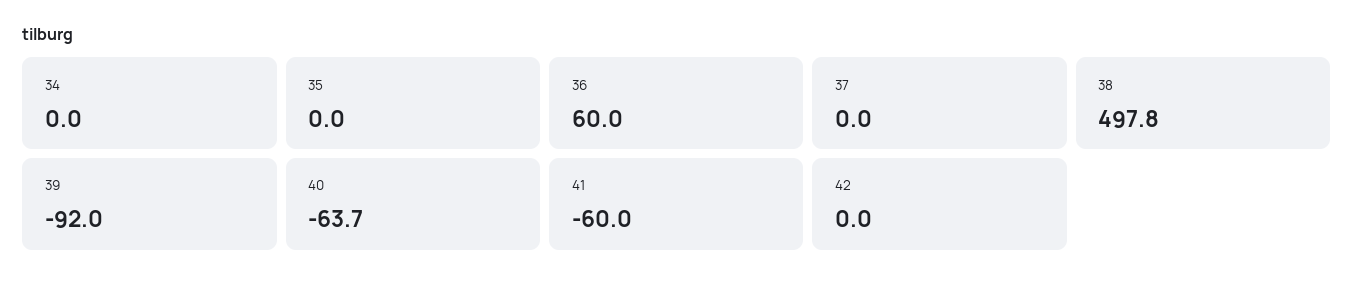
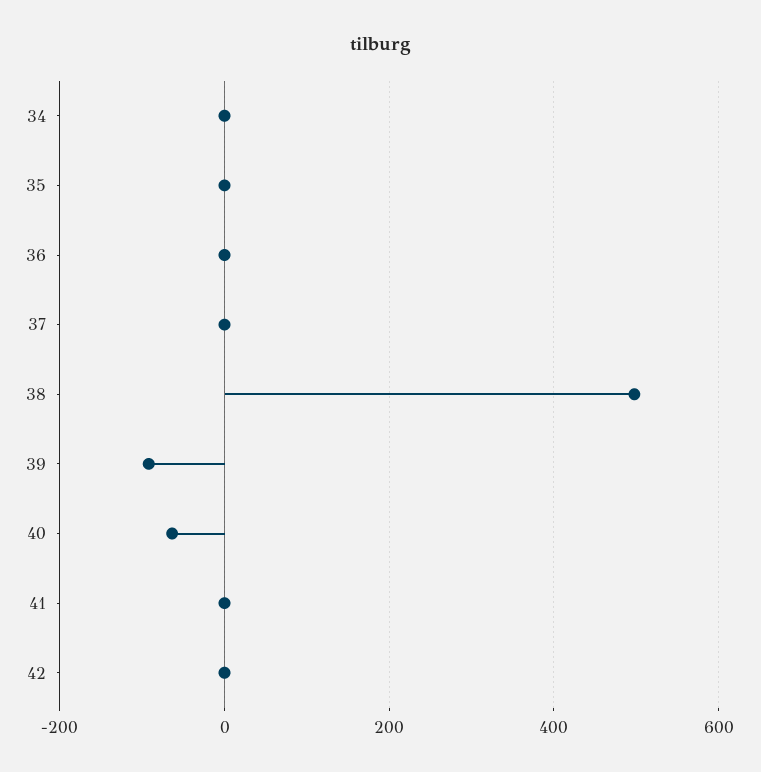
  {
    "34": 0,
    "35": 0,
-   "36": 60,
+   "36": 0,
    "37": 0,
    "38": 497.8,
    "39": -92,
    "40": -63.7,
-   "41": -60,
+   "41": 0,
    "42": 0
  }

